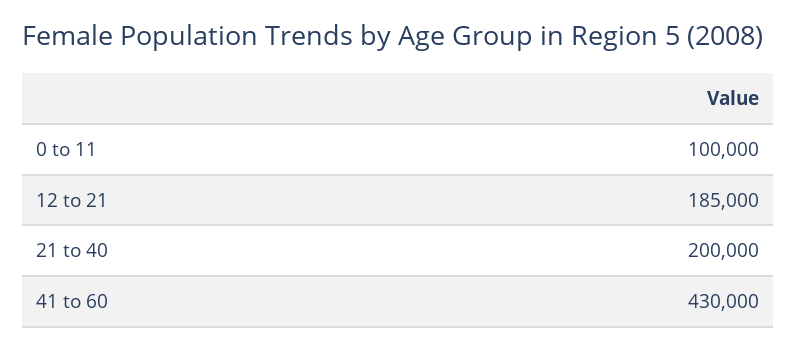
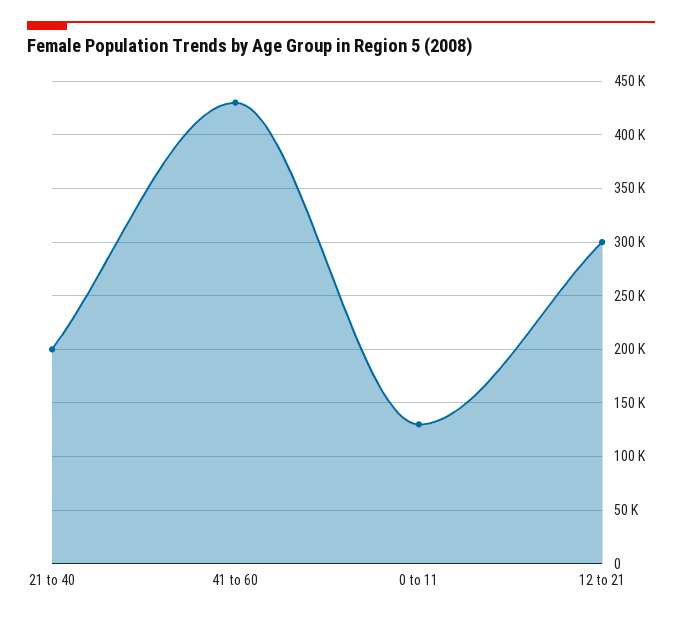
  {
-   "0 to 11": 100000,
+   "0 to 11": 130000,
-   "12 to 21": 185000,
+   "12 to 21": 300000,
    "21 to 40": 200000,
    "41 to 60": 430000
  }

